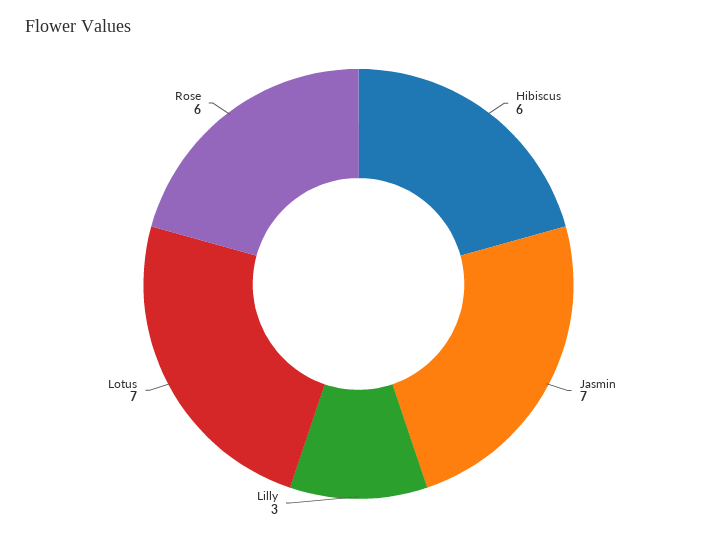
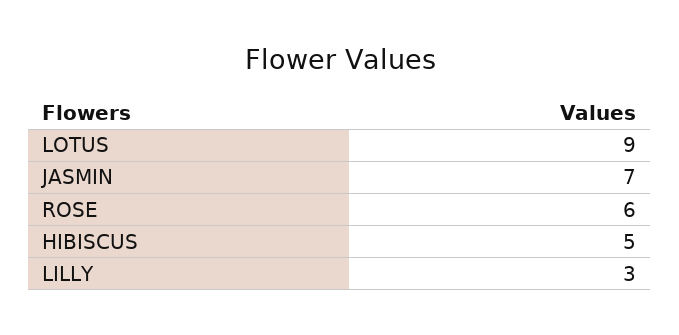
  {
-   "Hibiscus": 6,
+   "Hibiscus": 5,
    "Jasmin": 7,
    "Lilly": 3,
-   "Lotus": 7,
+   "Lotus": 9,
    "Rose": 6
  }

